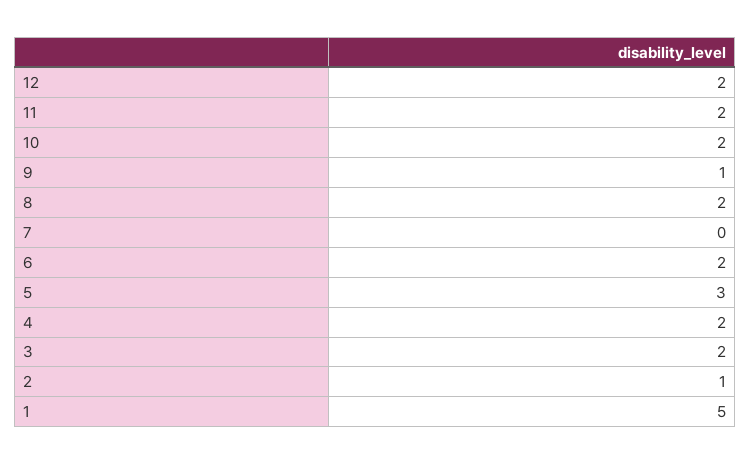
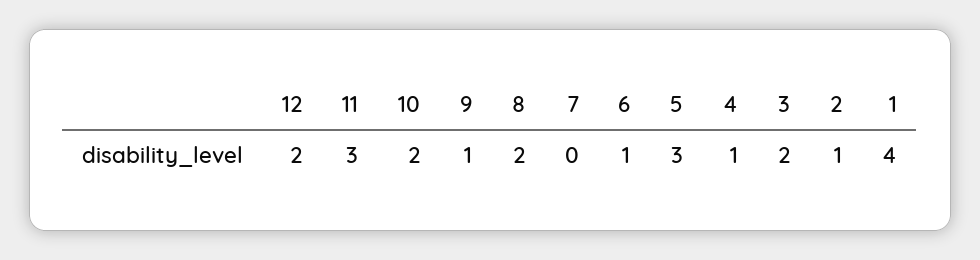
  {
    "12": 2,
-   "11": 2,
+   "11": 3,
    "10": 2,
    "9": 1,
    "8": 2,
    "7": 0,
-   "6": 2,
+   "6": 1,
    "5": 3,
-   "4": 2,
+   "4": 1,
    "3": 2,
    "2": 1,
-   "1": 5
+   "1": 4
  }

